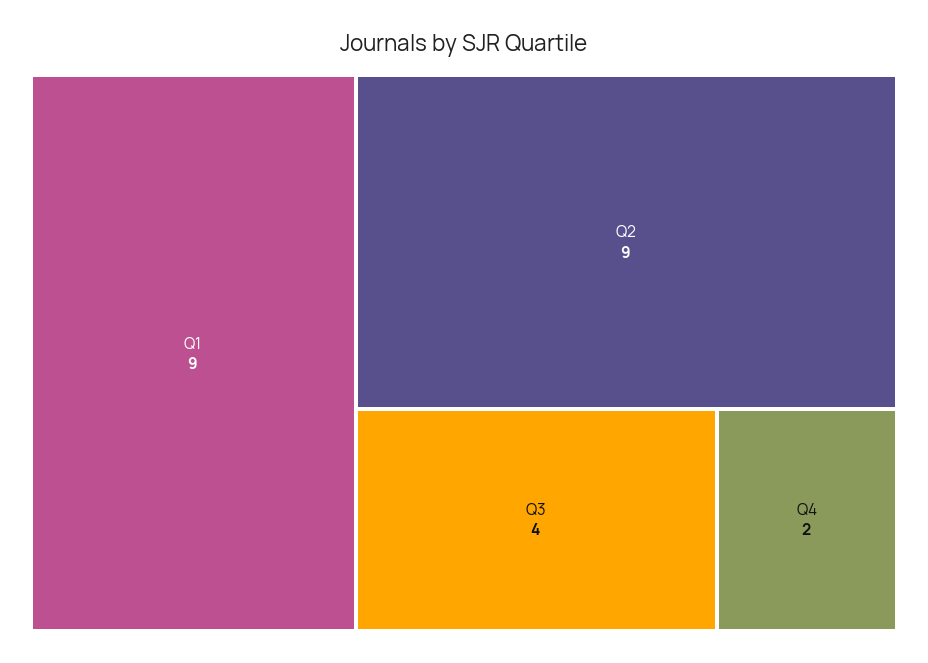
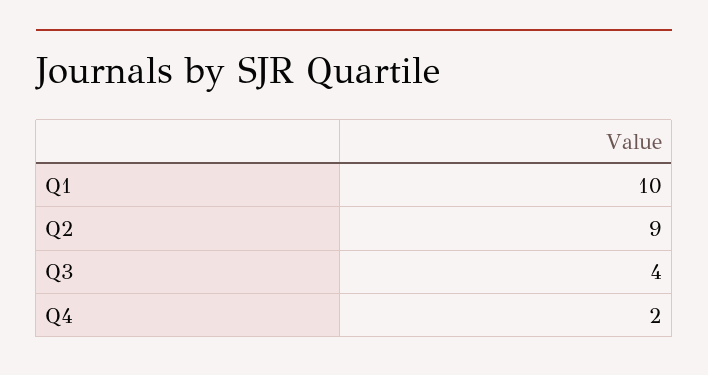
  {
-   "Q1": 9,
+   "Q1": 10,
    "Q2": 9,
    "Q3": 4,
    "Q4": 2
  }

